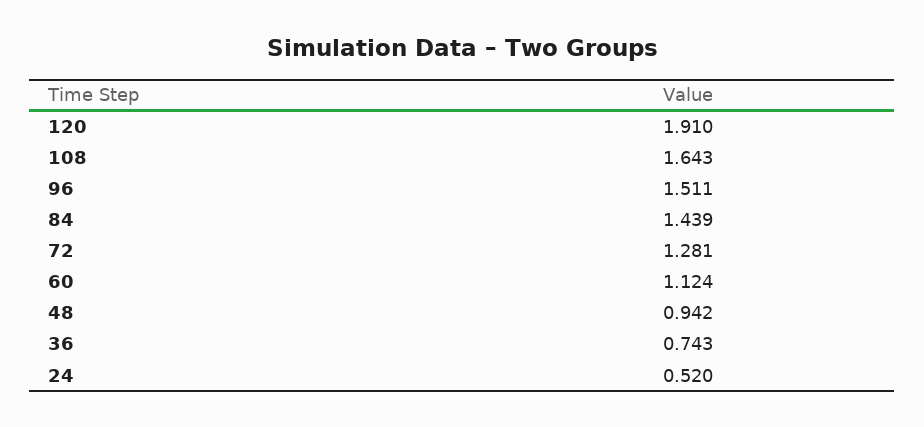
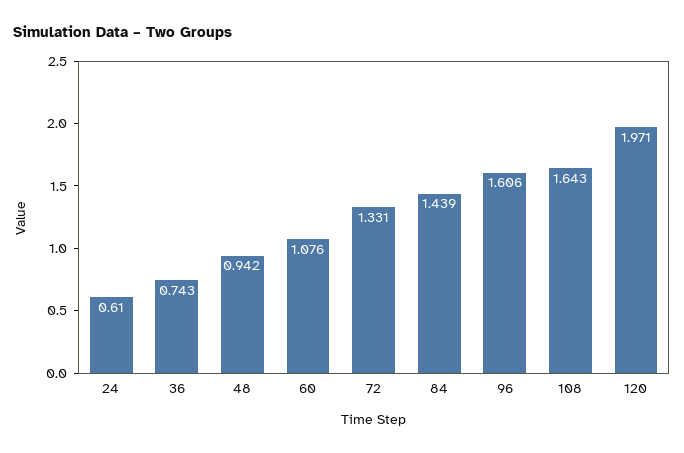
  {
-   "120": 1.91,
+   "120": 1.971,
    "108": 1.643,
-   "96": 1.511,
+   "96": 1.606,
    "84": 1.439,
-   "72": 1.281,
+   "72": 1.331,
-   "60": 1.124,
+   "60": 1.076,
    "48": 0.942,
    "36": 0.743,
-   "24": 0.52
+   "24": 0.61
  }

